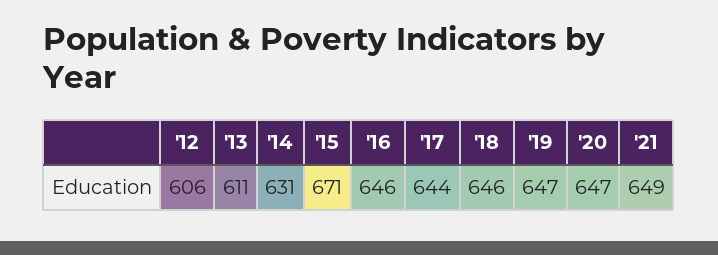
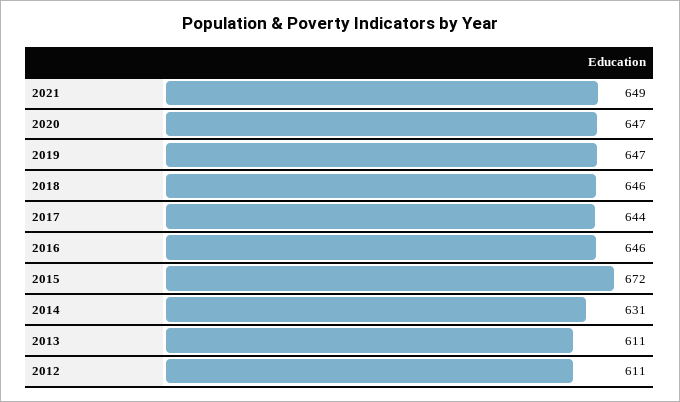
  {
-   "'12": 606,
+   "'12": 611,
    "'13": 611,
    "'14": 631,
-   "'15": 671,
+   "'15": 672,
    "'16": 646,
    "'17": 644,
    "'18": 646,
    "'19": 647,
    "'20": 647,
    "'21": 649
  }

